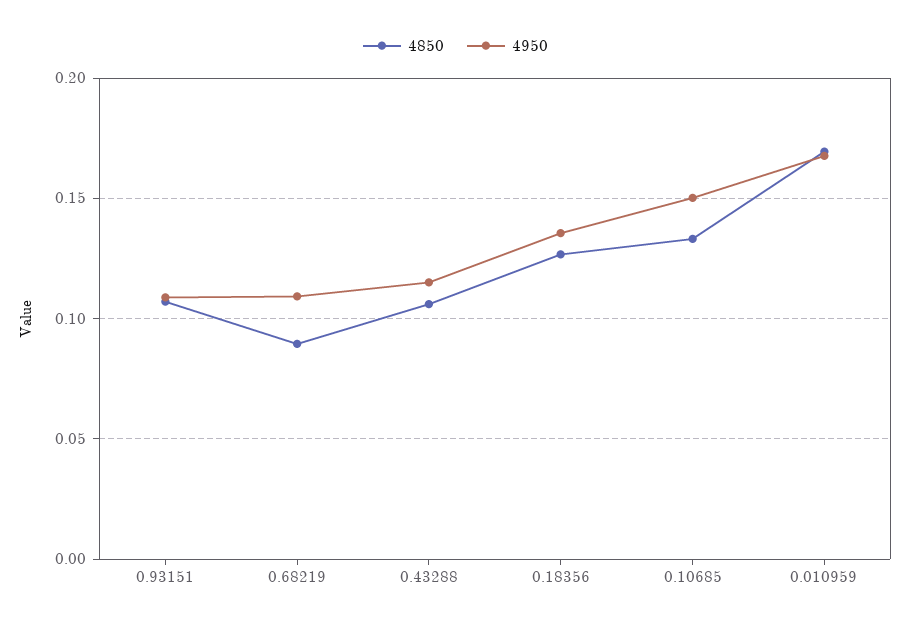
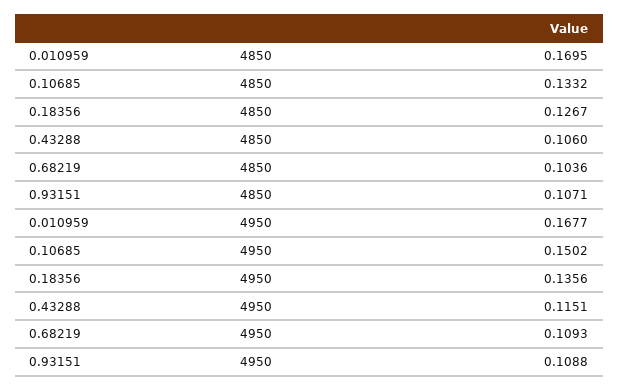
  {
    "4850": {
      "0.93151": 0.1071,
-     "0.68219": 0.09,
+     "0.68219": 0.1036,
      "0.43288": 0.106,
      "0.18356": 0.1267,
      "0.10685": 0.1332,
      "0.010959": 0.1695
    },
    "4950": {
      "0.93151": 0.1088,
      "0.68219": 0.1093,
      "0.43288": 0.1151,
      "0.18356": 0.1356,
      "0.10685": 0.1502,
      "0.010959": 0.1677
    }
  }

